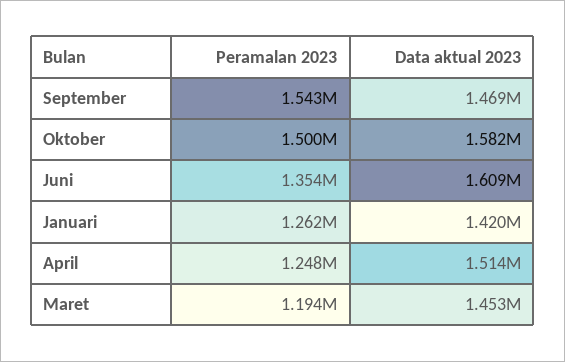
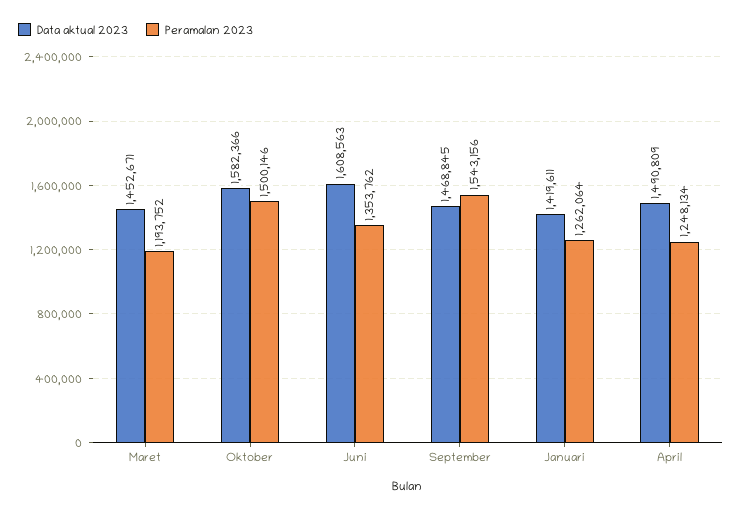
  {
    "Peramalan 2023": {
      "September": 1543156,
      "Oktober": 1500146,
      "Juni": 1353762,
      "Januari": 1262064,
      "April": 1248134,
      "Maret": 1193752
    },
    "Data aktual 2023": {
      "September": 1468845,
      "Oktober": 1582366,
      "Juni": 1608563,
      "Januari": 1419611,
-     "April": 1514000,
+     "April": 1490809,
      "Maret": 1452671
    }
  }

